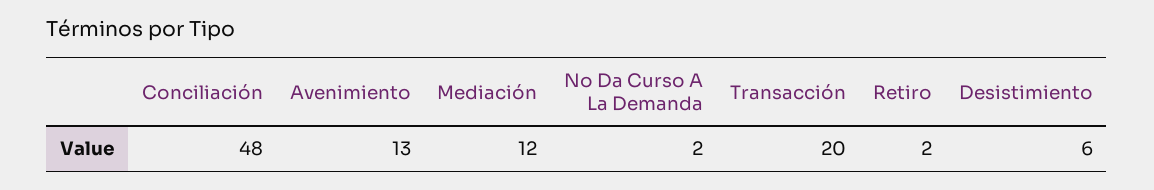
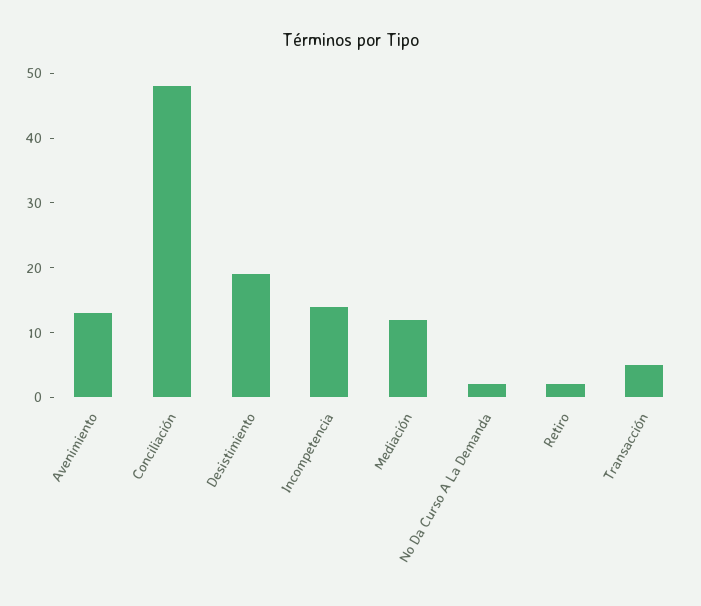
  {
    "Conciliación": 48,
    "Avenimiento": 13,
    "Mediación": 12,
    "No Da Curso A La Demanda": 2,
-   "Transacción": 20,
+   "Transacción": 5,
    "Retiro": 2,
-   "Desistimiento": 6
+   "Desistimiento": 20,
+   "Incompetencia": 15
  }

